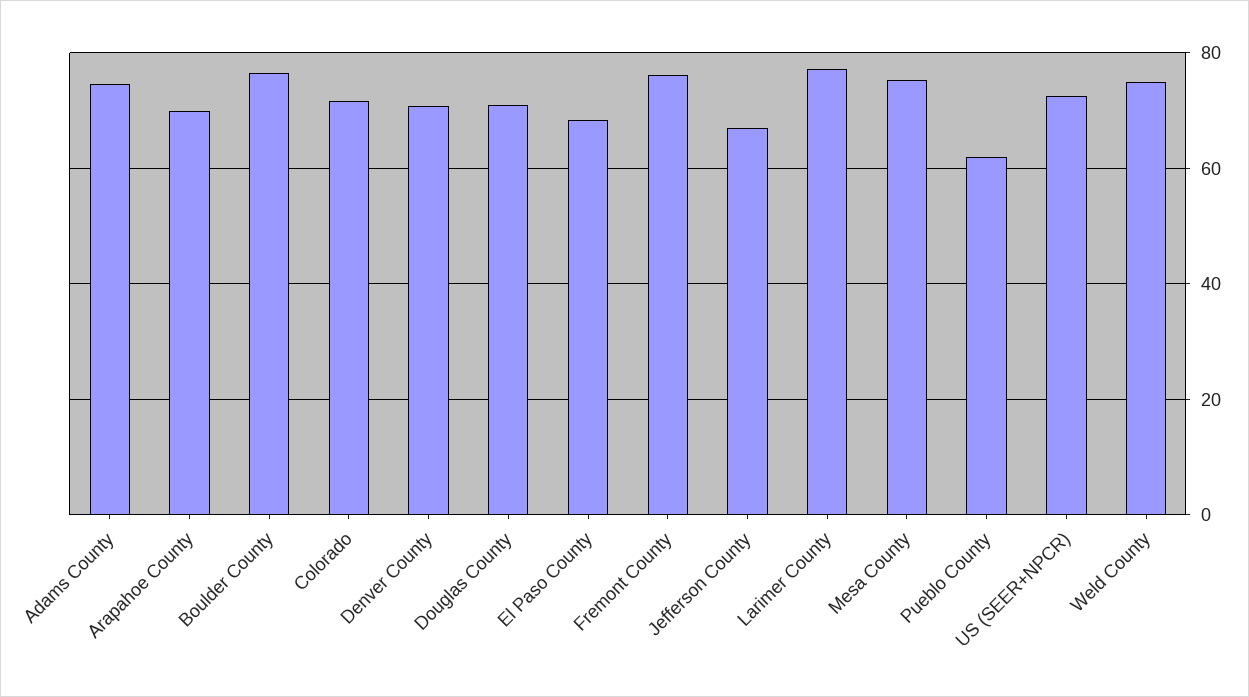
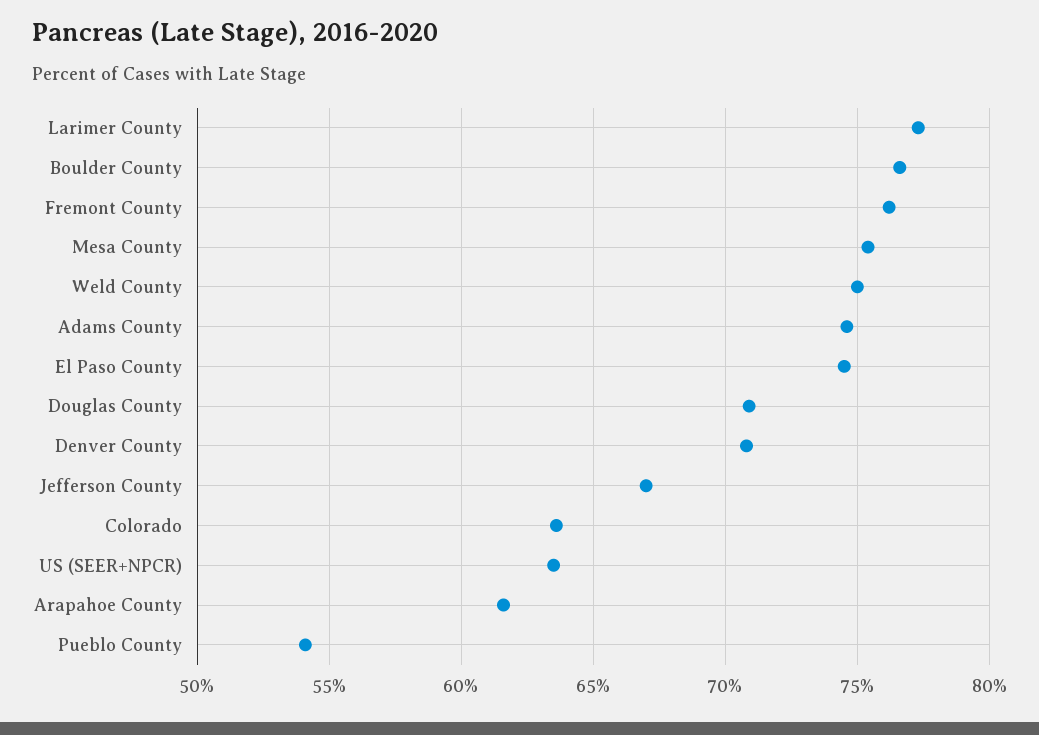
  {
    "Adams County": 74.5,
-   "Arapahoe County": 70,
+   "Arapahoe County": 61.5,
    "Boulder County": 76.5,
-   "Colorado": 72,
+   "Colorado": 63.5,
    "Denver County": 71,
    "Douglas County": 71,
-   "El Paso County": 68,
+   "El Paso County": 74.5,
    "Fremont County": 76,
    "Jefferson County": 67,
    "Larimer County": 77.5,
    "Mesa County": 75.5,
-   "Pueblo County": 62,
+   "Pueblo County": 54,
-   "US (SEER+NPCR)": 72,
+   "US (SEER+NPCR)": 63.5,
    "Weld County": 75
  }

